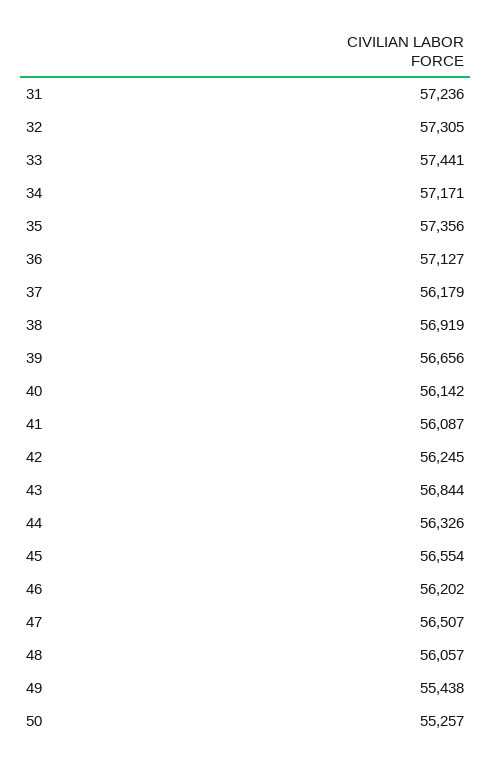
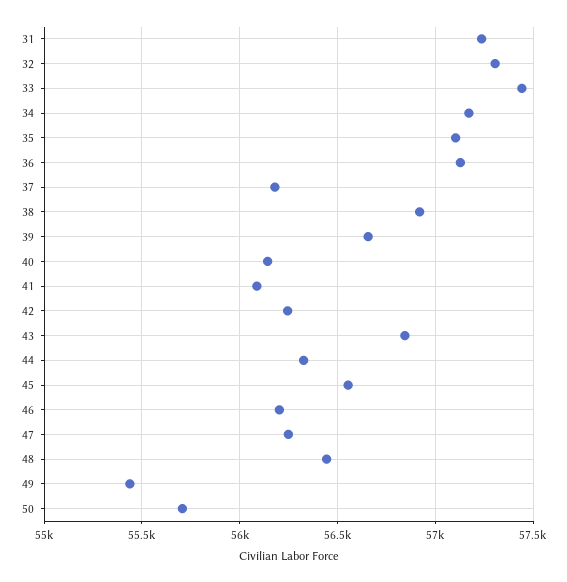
  {
    "31": 57236,
    "32": 57305,
    "33": 57441,
    "34": 57171,
-   "35": 57356,
+   "35": 57100,
    "36": 57127,
    "37": 56179,
    "38": 56919,
    "39": 56656,
    "40": 56142,
    "41": 56087,
    "42": 56245,
    "43": 56844,
    "44": 56326,
    "45": 56554,
    "46": 56202,
-   "47": 56507,
+   "47": 56250,
-   "48": 56057,
+   "48": 56450,
    "49": 55438,
-   "50": 55257
+   "50": 55700
  }

